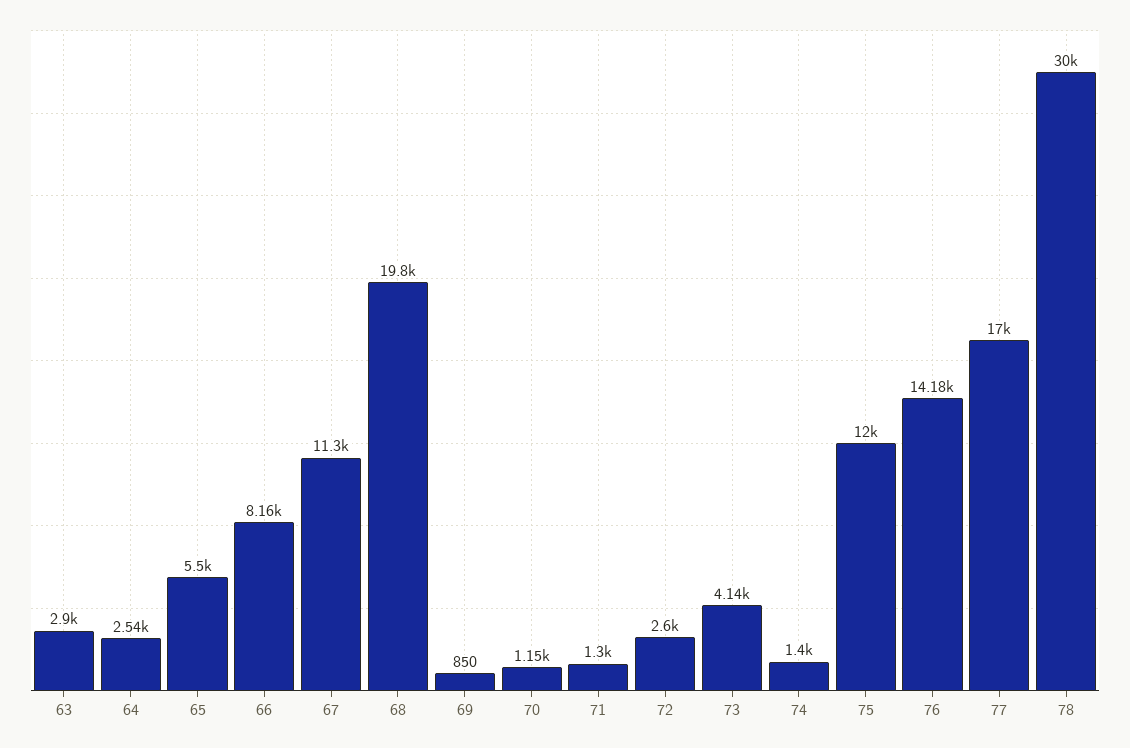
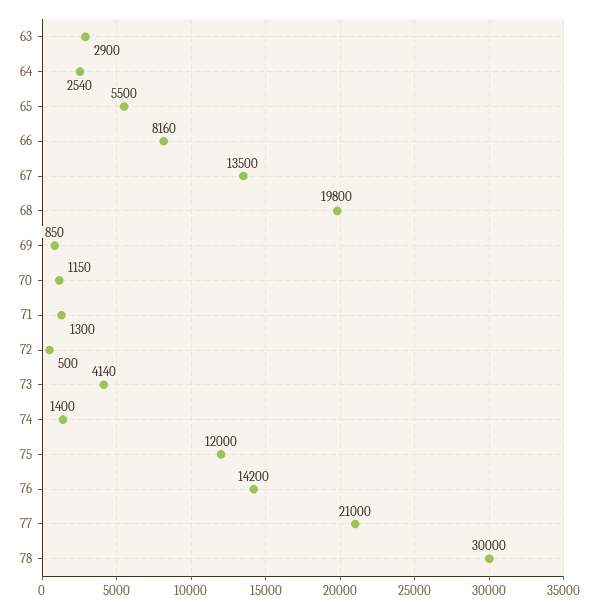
  {
    "63": 2900,
    "64": 2540,
    "65": 5500,
    "66": 8160,
-   "67": 11300,
+   "67": 13500,
    "68": 19800,
    "69": 850,
    "70": 1150,
    "71": 1300,
-   "72": 2600,
+   "72": 500,
    "73": 4140,
    "74": 1400,
    "75": 12000,
-   "76": 14180,
+   "76": 14200,
-   "77": 17000,
+   "77": 21000,
    "78": 30000
  }

